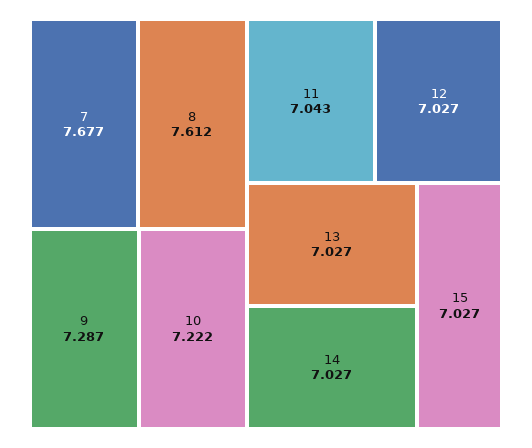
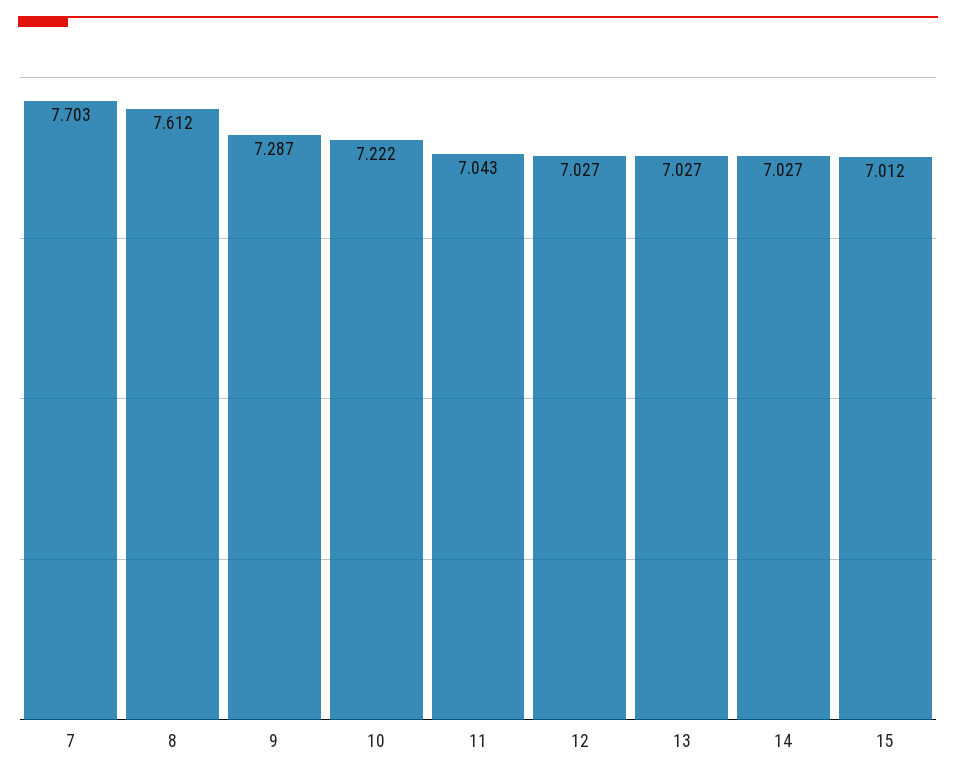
  {
-   "7": 7.677,
+   "7": 7.703,
    "8": 7.612,
    "9": 7.287,
    "10": 7.222,
    "11": 7.043,
    "12": 7.027,
    "13": 7.027,
    "14": 7.027,
-   "15": 7.027
+   "15": 7.012
  }

